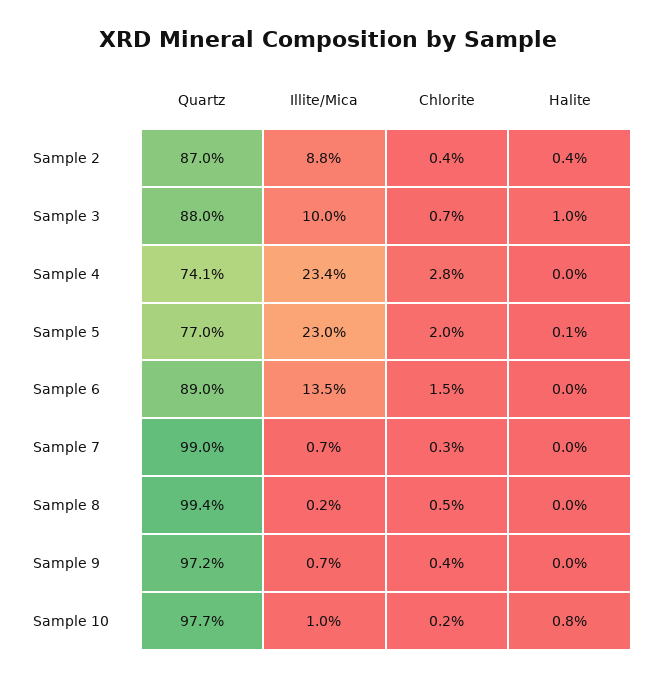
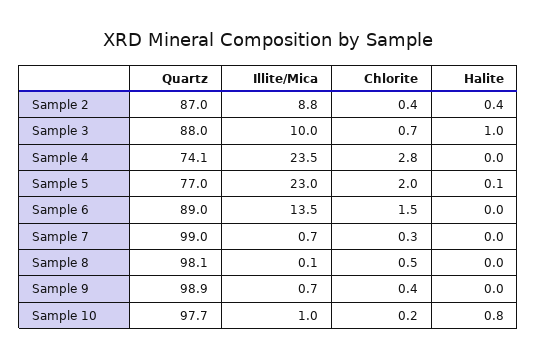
  {
    "Quartz": {
      "Sample 2": 87,
      "Sample 3": 88,
      "Sample 4": 74.1,
      "Sample 5": 77,
      "Sample 6": 89,
      "Sample 7": 99,
-     "Sample 8": 99.4,
+     "Sample 8": 98.1,
-     "Sample 9": 97.2,
+     "Sample 9": 98.9,
      "Sample 10": 97.7
    },
    "Illite/Mica": {
      "Sample 2": 8.8,
      "Sample 3": 10,
-     "Sample 4": 23.4,
+     "Sample 4": 23.5,
      "Sample 5": 23,
      "Sample 6": 13.5,
      "Sample 7": 0.7,
-     "Sample 8": 0.2,
+     "Sample 8": 0.1,
      "Sample 9": 0.7,
      "Sample 10": 1
    },
    "Chlorite": {
      "Sample 2": 0.4,
      "Sample 3": 0.7,
      "Sample 4": 2.8,
      "Sample 5": 2,
      "Sample 6": 1.5,
      "Sample 7": 0.3,
      "Sample 8": 0.5,
      "Sample 9": 0.4,
      "Sample 10": 0.2
    },
    "Halite": {
      "Sample 2": 0.4,
      "Sample 3": 1,
      "Sample 4": 0,
      "Sample 5": 0.1,
      "Sample 6": 0,
      "Sample 7": 0,
      "Sample 8": 0,
      "Sample 9": 0,
      "Sample 10": 0.8
    }
  }

